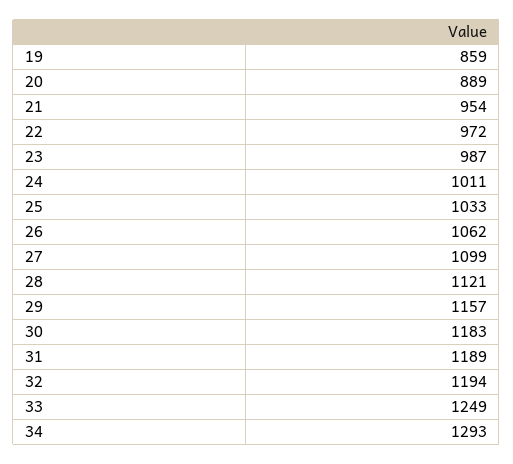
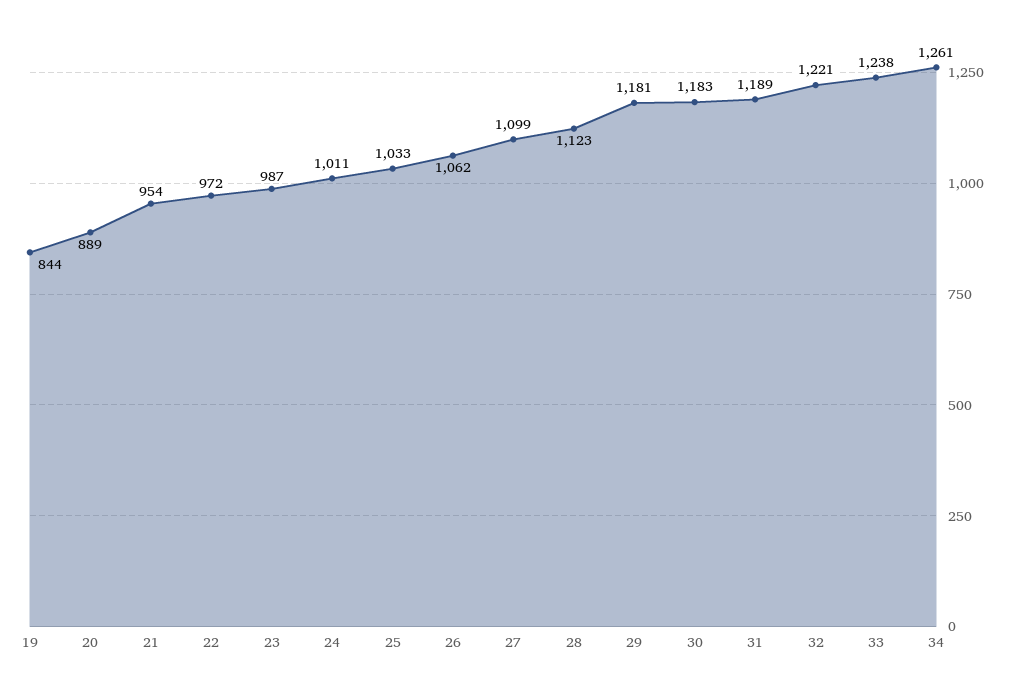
  {
-   "19": 859,
+   "19": 844,
    "20": 889,
    "21": 954,
    "22": 972,
    "23": 987,
    "24": 1011,
    "25": 1033,
    "26": 1062,
    "27": 1099,
-   "28": 1121,
+   "28": 1123,
-   "29": 1157,
+   "29": 1181,
    "30": 1183,
    "31": 1189,
-   "32": 1194,
+   "32": 1221,
-   "33": 1249,
+   "33": 1238,
-   "34": 1293
+   "34": 1261
  }

